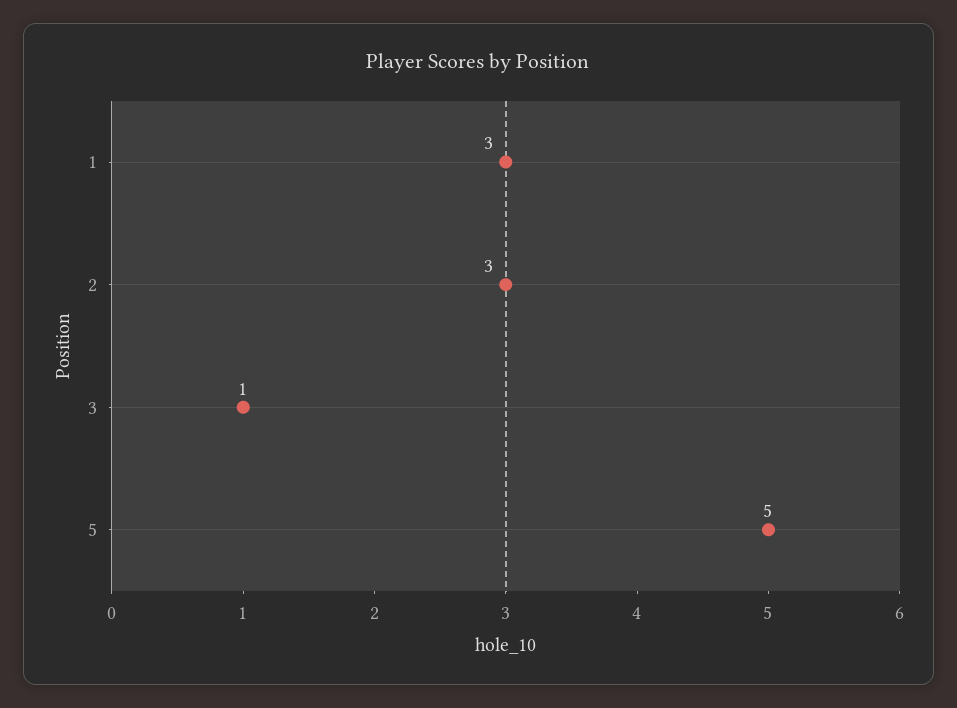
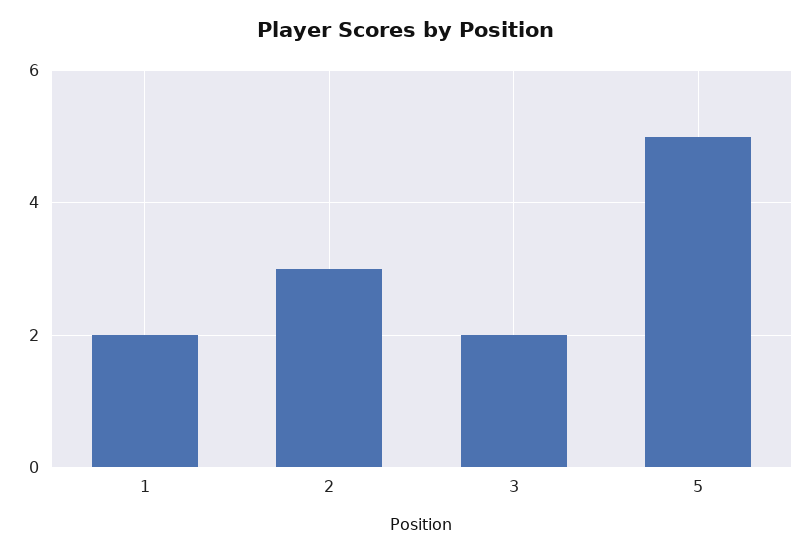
  {
-   "1": 3,
+   "1": 2,
    "2": 3,
-   "3": 1,
+   "3": 2,
    "5": 5
  }

